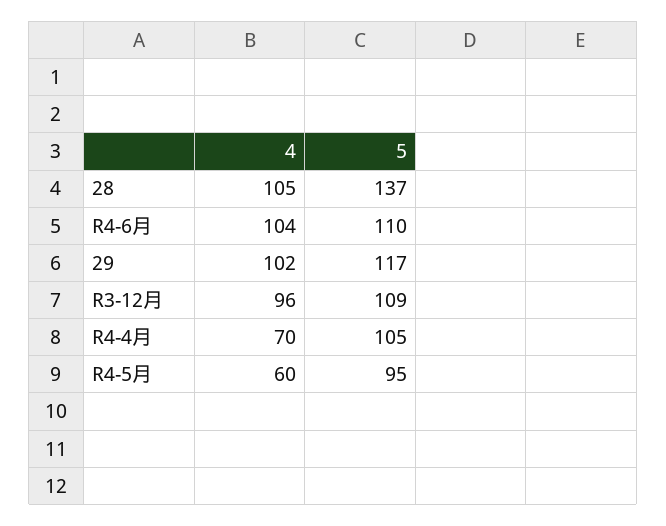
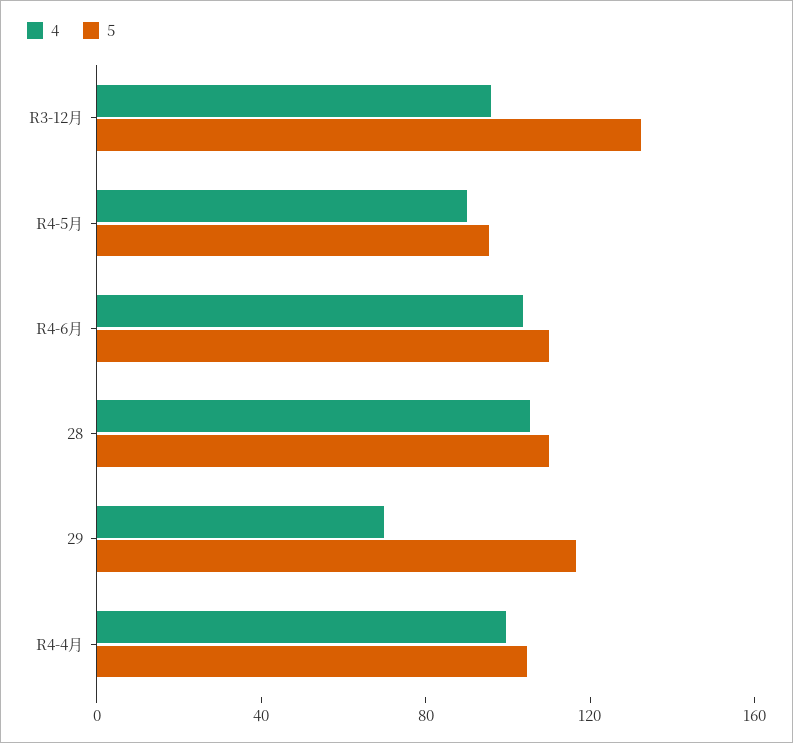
  {
    "4": {
      "28": 105,
      "R4-6月": 104,
-     "29": 102,
+     "29": 70,
      "R3-12月": 96,
-     "R4-4月": 70,
+     "R4-4月": 100,
-     "R4-5月": 60
+     "R4-5月": 90
    },
    "5": {
-     "28": 137,
+     "28": 110,
      "R4-6月": 110,
      "29": 117,
-     "R3-12月": 109,
+     "R3-12月": 130,
      "R4-4月": 105,
      "R4-5月": 95
    }
  }

